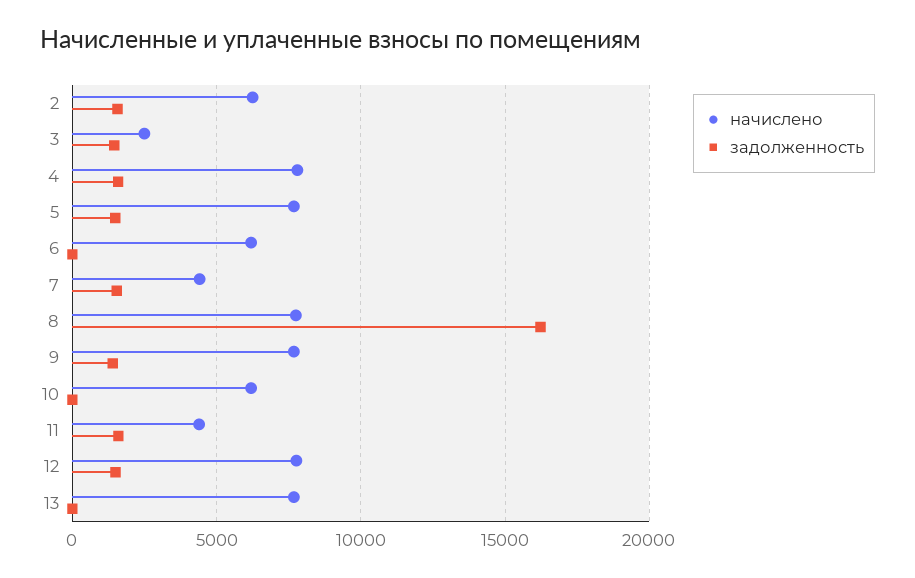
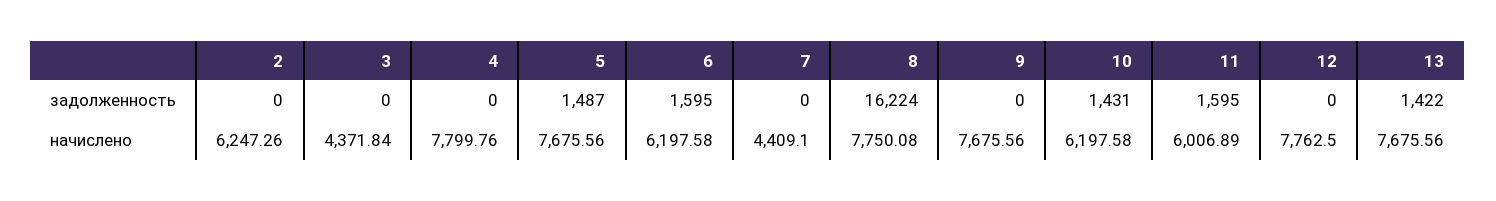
  {
    "начислено": {
      "2": 6247.26,
-     "3": 2500,
+     "3": 4371.84,
      "4": 7799.76,
      "5": 7675.56,
      "6": 6197.58,
      "7": 4409.1,
      "8": 7750.08,
      "9": 7675.56,
      "10": 6197.58,
-     "11": 4500,
+     "11": 6006.89,
      "12": 7762.5,
      "13": 7675.56
    },
    "задолженность": {
-     "2": 1500,
+     "2": 0,
-     "3": 1500,
+     "3": 0,
-     "4": 1500,
+     "4": 0,
      "5": 1487,
-     "6": 0,
+     "6": 1595,
-     "7": 1500,
+     "7": 0,
      "8": 16224,
-     "9": 1500,
+     "9": 0,
-     "10": 0,
+     "10": 1431,
      "11": 1595,
-     "12": 1500,
+     "12": 0,
-     "13": 0
+     "13": 1422
    }
  }

